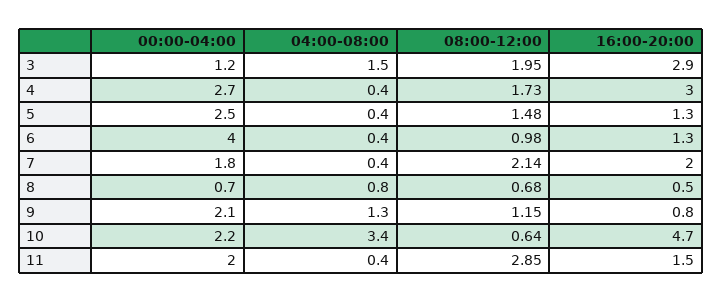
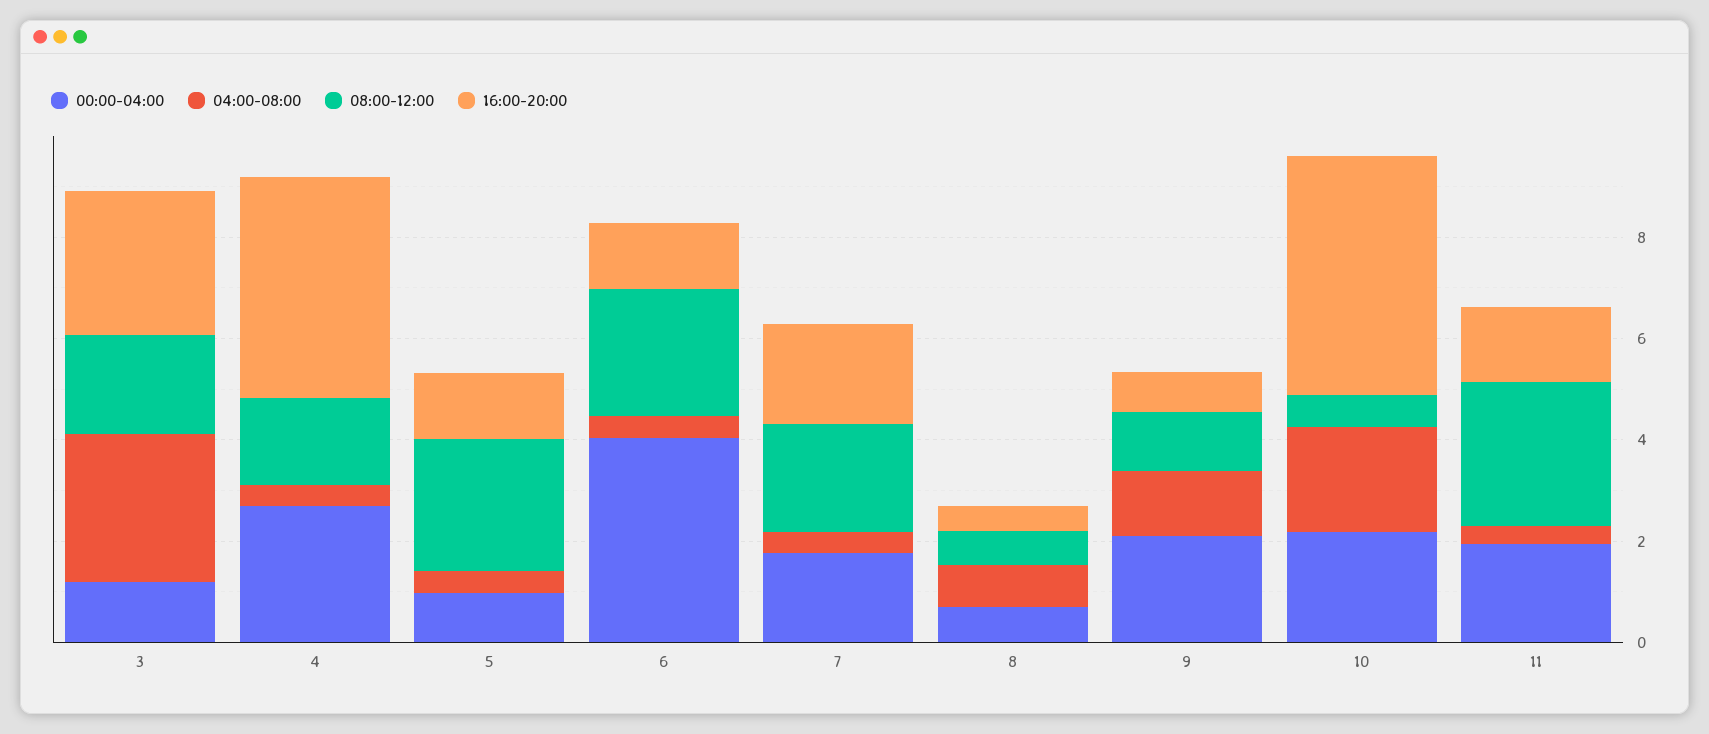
  {
    "00:00-04:00": {
      "3": 1.2,
      "4": 2.7,
-     "5": 2.5,
+     "5": 1,
      "6": 4,
      "7": 1.8,
      "8": 0.7,
      "9": 2.1,
      "10": 2.2,
      "11": 2
    },
    "04:00-08:00": {
-     "3": 1.5,
+     "3": 3,
      "4": 0.4,
      "5": 0.4,
      "6": 0.4,
      "7": 0.4,
      "8": 0.8,
      "9": 1.3,
-     "10": 3.4,
+     "10": 2,
      "11": 0.4
    },
    "08:00-12:00": {
      "3": 1.95,
      "4": 1.73,
-     "5": 1.48,
+     "5": 2.5,
-     "6": 0.98,
+     "6": 2.5,
      "7": 2.14,
      "8": 0.68,
      "9": 1.15,
      "10": 0.64,
      "11": 2.85
    },
    "16:00-20:00": {
      "3": 2.9,
-     "4": 3,
+     "4": 4.5,
      "5": 1.3,
      "6": 1.3,
      "7": 2,
      "8": 0.5,
      "9": 0.8,
      "10": 4.7,
      "11": 1.5
    }
  }

